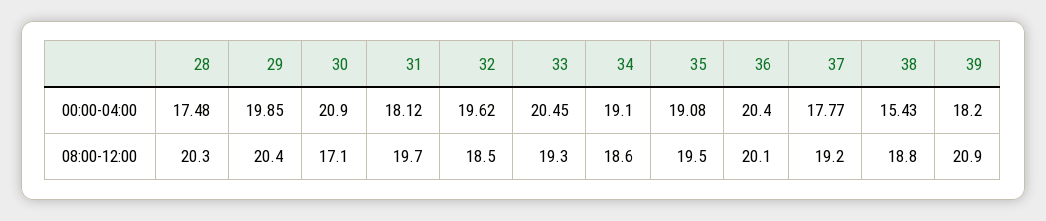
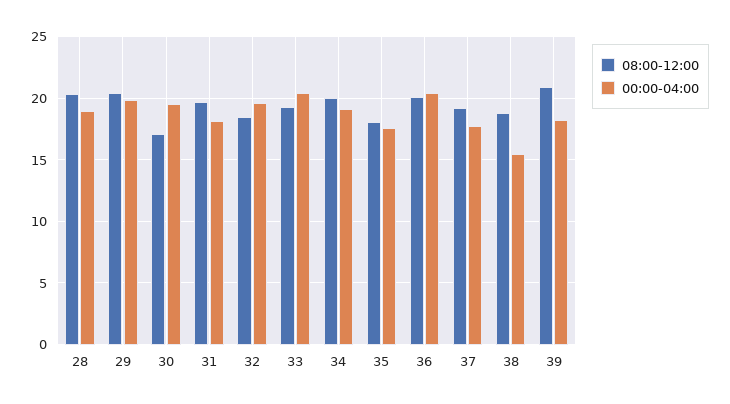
  {
    "00:00-04:00": {
-     "28": 17.48,
+     "28": 19,
      "29": 19.85,
-     "30": 20.9,
+     "30": 19.5,
      "31": 18.12,
      "32": 19.62,
      "33": 20.45,
      "34": 19.1,
-     "35": 19.08,
+     "35": 17.5,
      "36": 20.4,
      "37": 17.77,
      "38": 15.43,
      "39": 18.2
    },
    "08:00-12:00": {
      "28": 20.3,
      "29": 20.4,
      "30": 17.1,
      "31": 19.7,
      "32": 18.5,
      "33": 19.3,
-     "34": 18.6,
+     "34": 20,
-     "35": 19.5,
+     "35": 18,
      "36": 20.1,
      "37": 19.2,
      "38": 18.8,
      "39": 20.9
    }
  }

